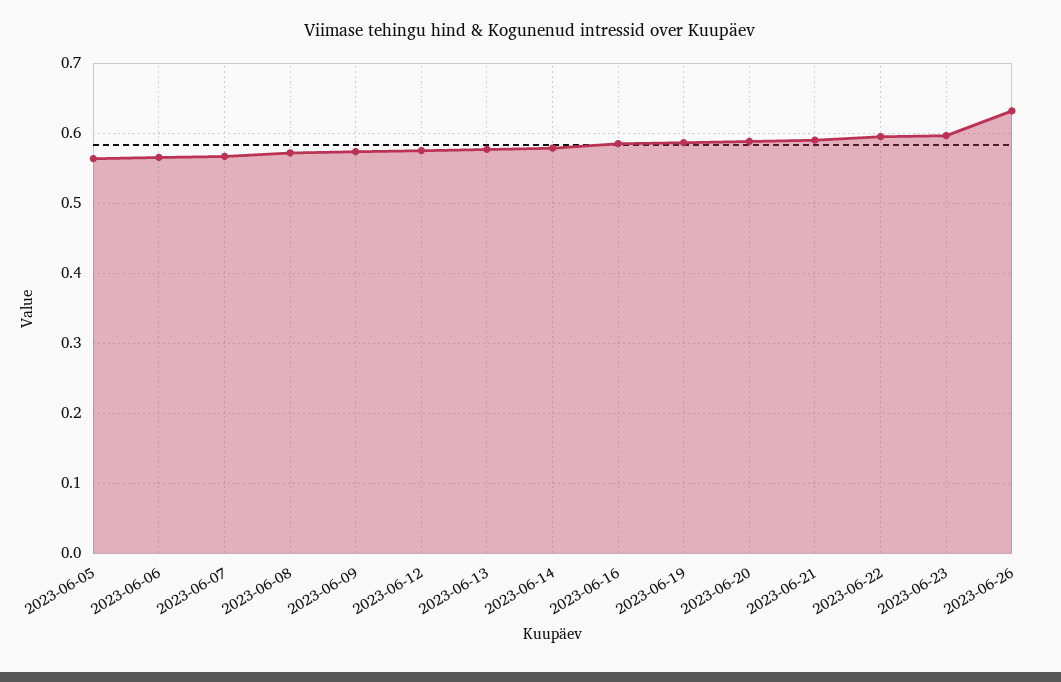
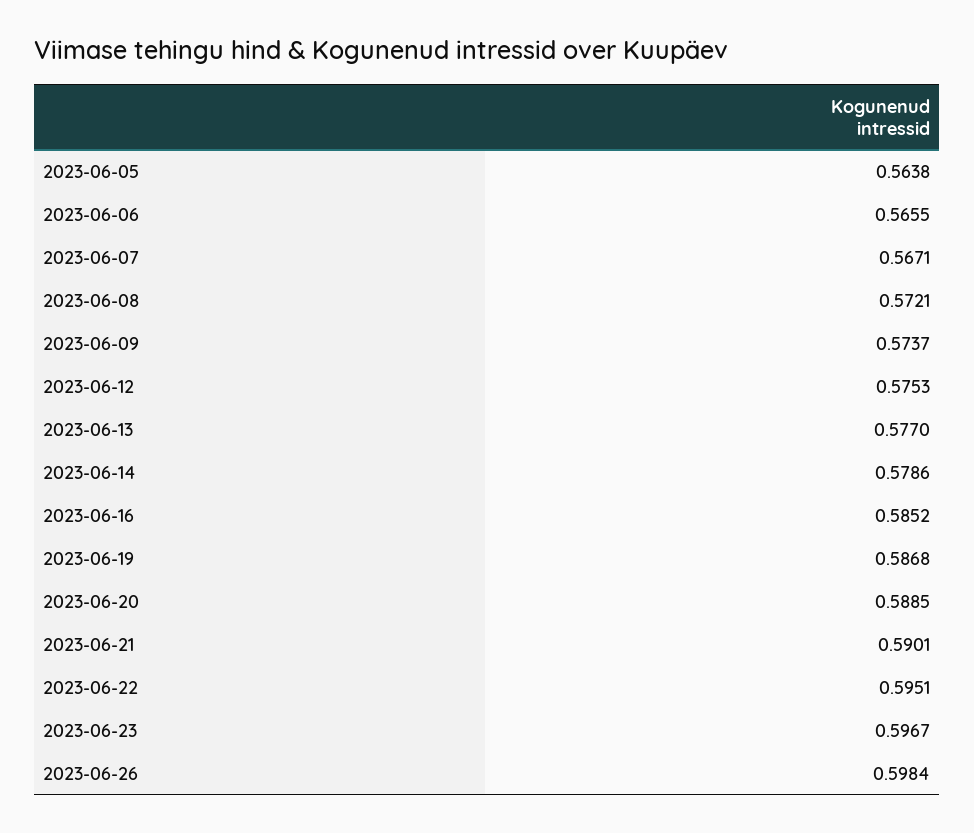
  {
    "2023-06-05": 0.5638,
    "2023-06-06": 0.5655,
    "2023-06-07": 0.5671,
    "2023-06-08": 0.5721,
    "2023-06-09": 0.5737,
    "2023-06-12": 0.5753,
    "2023-06-13": 0.577,
    "2023-06-14": 0.5786,
    "2023-06-16": 0.5852,
    "2023-06-19": 0.5868,
    "2023-06-20": 0.5885,
    "2023-06-21": 0.5901,
    "2023-06-22": 0.5951,
    "2023-06-23": 0.5967,
-   "2023-06-26": 0.63
+   "2023-06-26": 0.5984
  }

